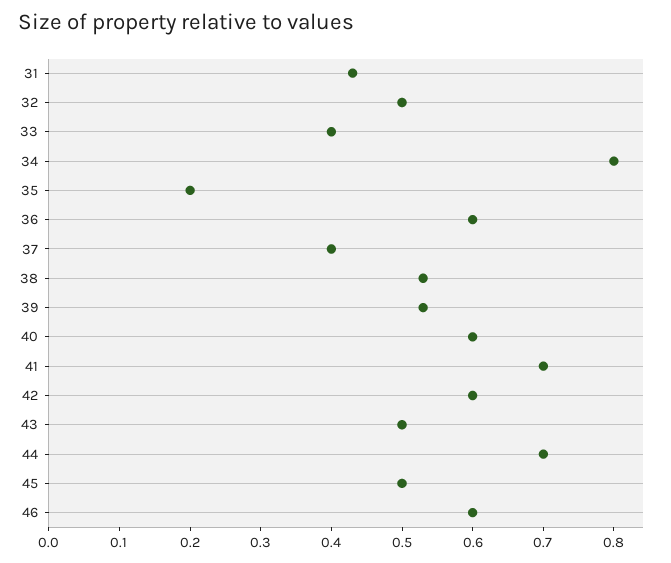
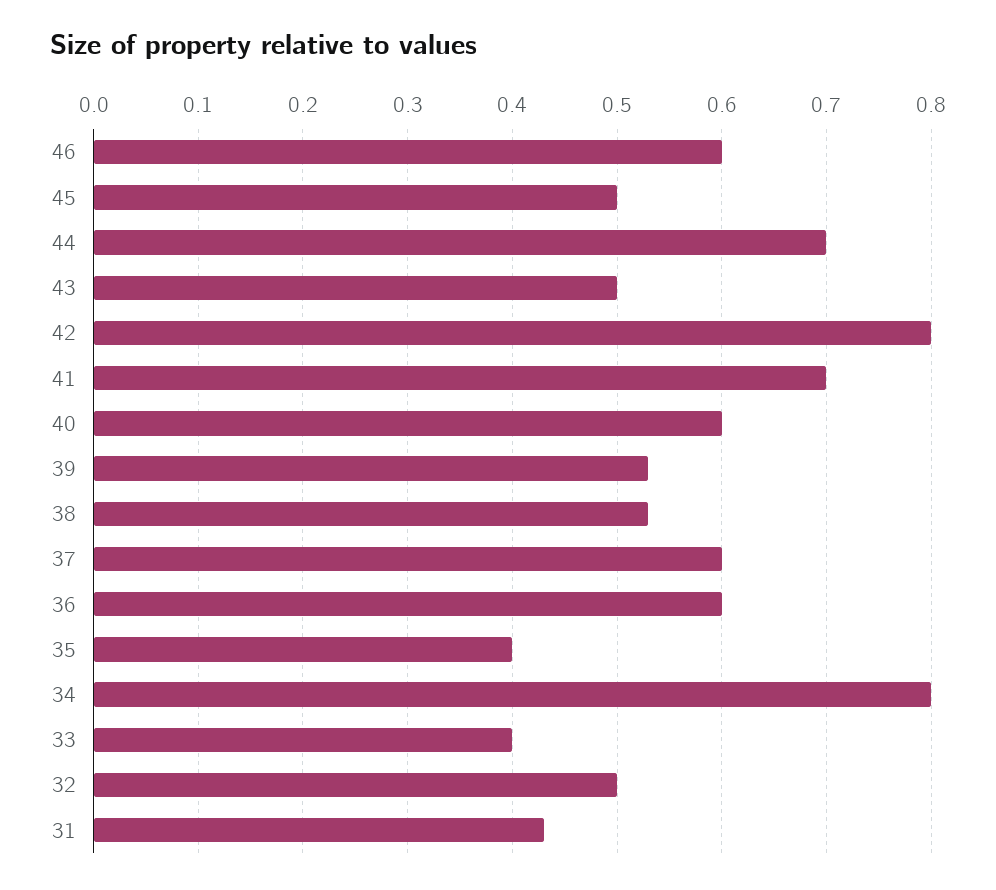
  {
    "31": 0.43,
    "32": 0.5,
    "33": 0.4,
    "34": 0.8,
-   "35": 0.2,
+   "35": 0.4,
    "36": 0.6,
-   "37": 0.4,
+   "37": 0.6,
    "38": 0.53,
    "39": 0.53,
    "40": 0.6,
    "41": 0.7,
-   "42": 0.6,
+   "42": 0.8,
    "43": 0.5,
    "44": 0.7,
    "45": 0.5,
    "46": 0.6
  }

